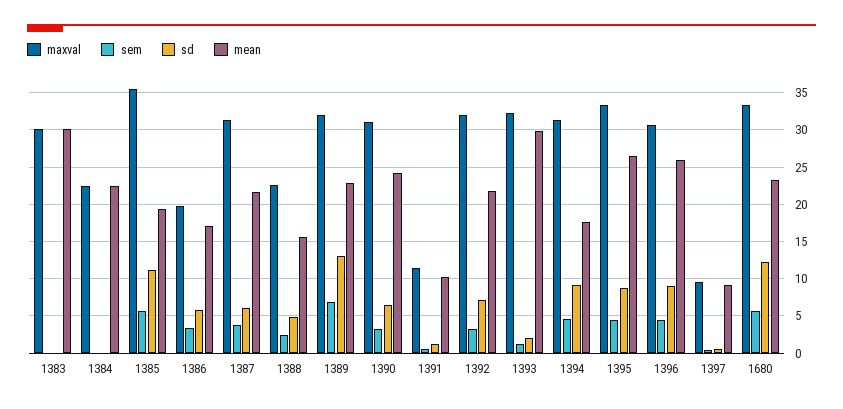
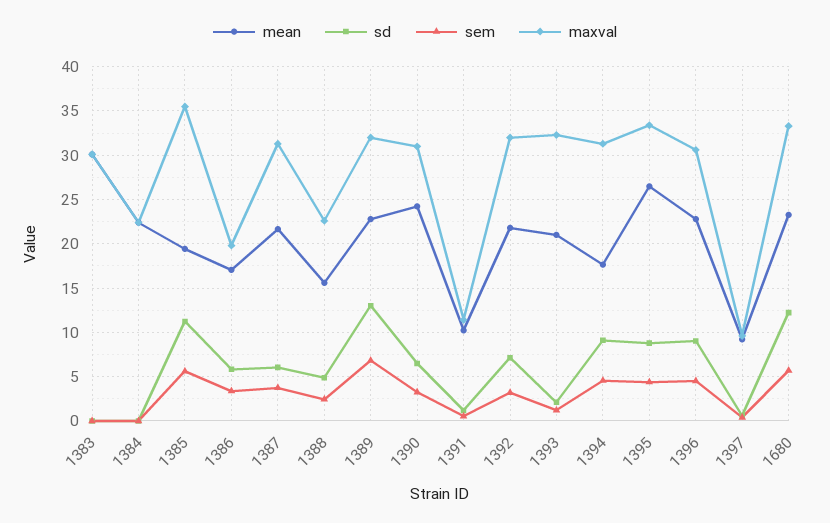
  {
    "maxval": {
      "1383": 30,
      "1384": 22,
      "1385": 36,
      "1386": 20,
      "1387": 31,
      "1388": 23,
      "1389": 32,
      "1390": 31,
      "1391": 11,
      "1392": 32,
      "1393": 32,
      "1394": 31,
      "1395": 33,
      "1396": 31,
      "1397": 10,
      "1680": 33
    },
    "sem": {
      "1383": 0,
      "1384": 0,
      "1385": 6,
      "1386": 3,
      "1387": 4,
      "1388": 2,
      "1389": 7,
      "1390": 3,
      "1391": 1,
      "1392": 3,
      "1393": 1,
      "1394": 5,
      "1395": 4,
      "1396": 5,
      "1397": 0,
      "1680": 6
    },
    "sd": {
      "1383": 0,
      "1384": 0,
      "1385": 11,
      "1386": 6,
      "1387": 6,
      "1388": 5,
      "1389": 13,
      "1390": 6,
      "1391": 1,
      "1392": 7,
      "1393": 2,
      "1394": 9,
      "1395": 9,
      "1396": 9,
      "1397": 1,
      "1680": 12
    },
    "mean": {
      "1383": 30,
      "1384": 22,
      "1385": 19,
      "1386": 17,
      "1387": 22,
      "1388": 16,
      "1389": 23,
      "1390": 24,
      "1391": 10,
      "1392": 22,
-     "1393": 30,
+     "1393": 21,
      "1394": 18,
      "1395": 27,
-     "1396": 26,
+     "1396": 23,
      "1397": 9,
      "1680": 23
    }
  }

